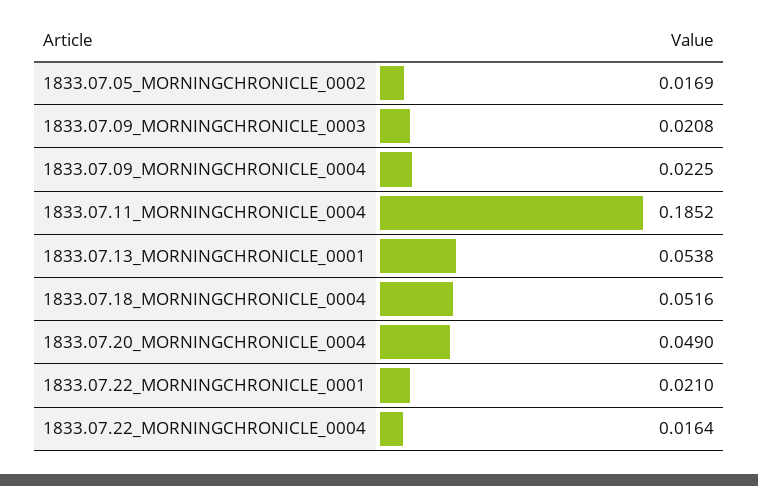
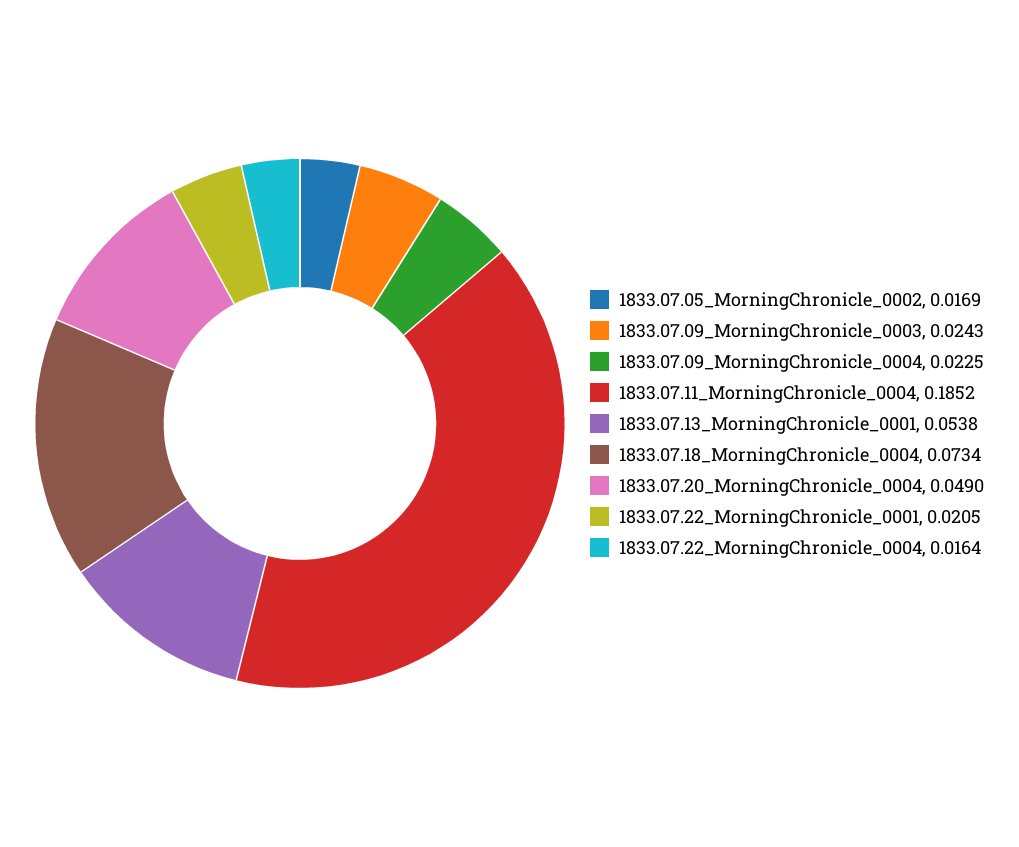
  {
    "1833.07.05_MORNINGCHRONICLE_0002": 0.0169,
-   "1833.07.09_MORNINGCHRONICLE_0003": 0.0208,
+   "1833.07.09_MORNINGCHRONICLE_0003": 0.0243,
    "1833.07.09_MORNINGCHRONICLE_0004": 0.0225,
    "1833.07.11_MORNINGCHRONICLE_0004": 0.1852,
    "1833.07.13_MORNINGCHRONICLE_0001": 0.0538,
-   "1833.07.18_MORNINGCHRONICLE_0004": 0.0516,
+   "1833.07.18_MORNINGCHRONICLE_0004": 0.0734,
    "1833.07.20_MORNINGCHRONICLE_0004": 0.049,
-   "1833.07.22_MORNINGCHRONICLE_0001": 0.021,
+   "1833.07.22_MORNINGCHRONICLE_0001": 0.0205,
    "1833.07.22_MORNINGCHRONICLE_0004": 0.0164
  }

